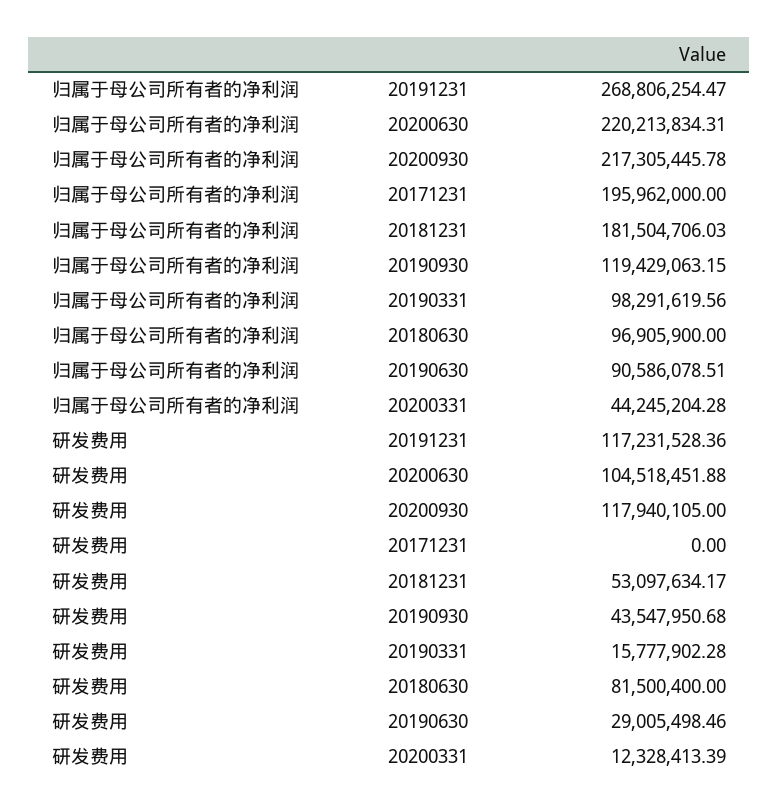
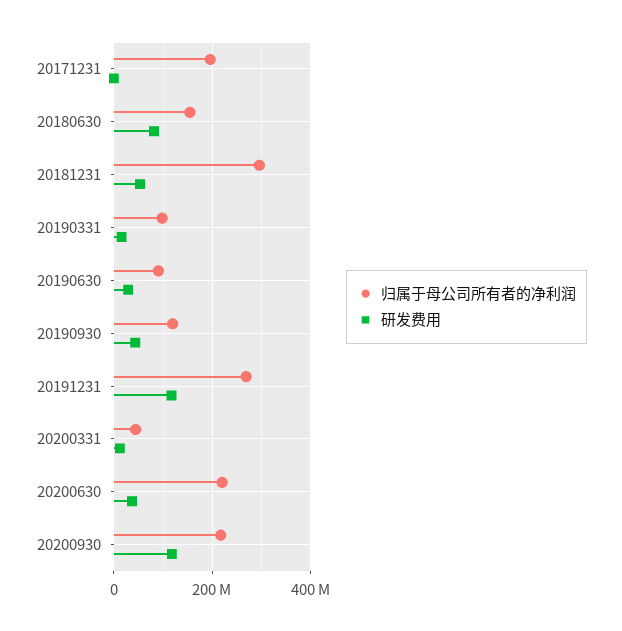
  {
    "归属于母公司所有者的净利润": {
      "20191231": 268806254.47,
      "20200630": 220213834.31,
      "20200930": 217305445.78,
      "20171231": 195962000,
-     "20181231": 181504706.03,
+     "20181231": 300000000,
      "20190930": 119429063.15,
      "20190331": 98291619.56,
-     "20180630": 96905900,
+     "20180630": 160000000,
      "20190630": 90586078.51,
      "20200331": 44245204.28
    },
    "研发费用": {
      "20191231": 117231528.36,
-     "20200630": 104518451.88,
+     "20200630": 40000000,
      "20200930": 117940105,
      "20171231": 0,
      "20181231": 53097634.17,
      "20190930": 43547950.68,
      "20190331": 15777902.28,
      "20180630": 81500400,
      "20190630": 29005498.46,
      "20200331": 12328413.39
    }
  }

